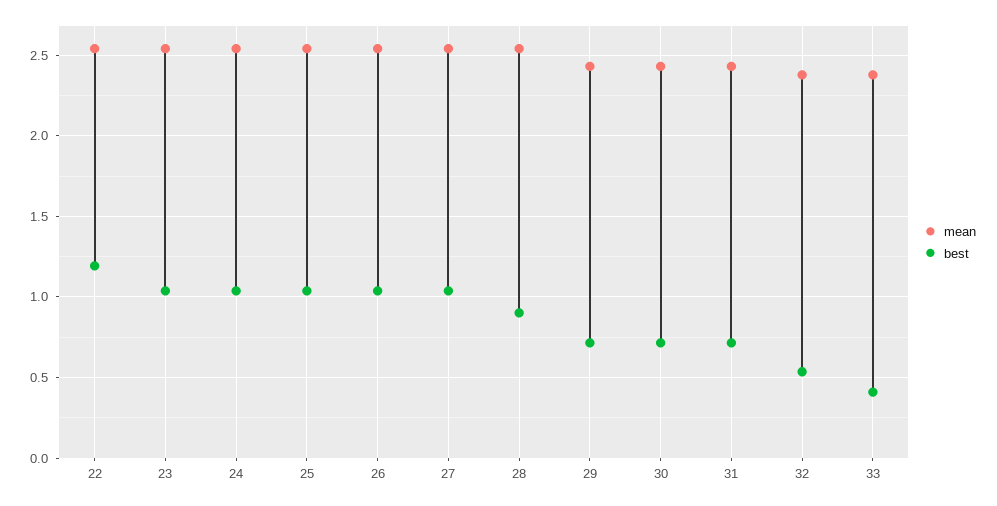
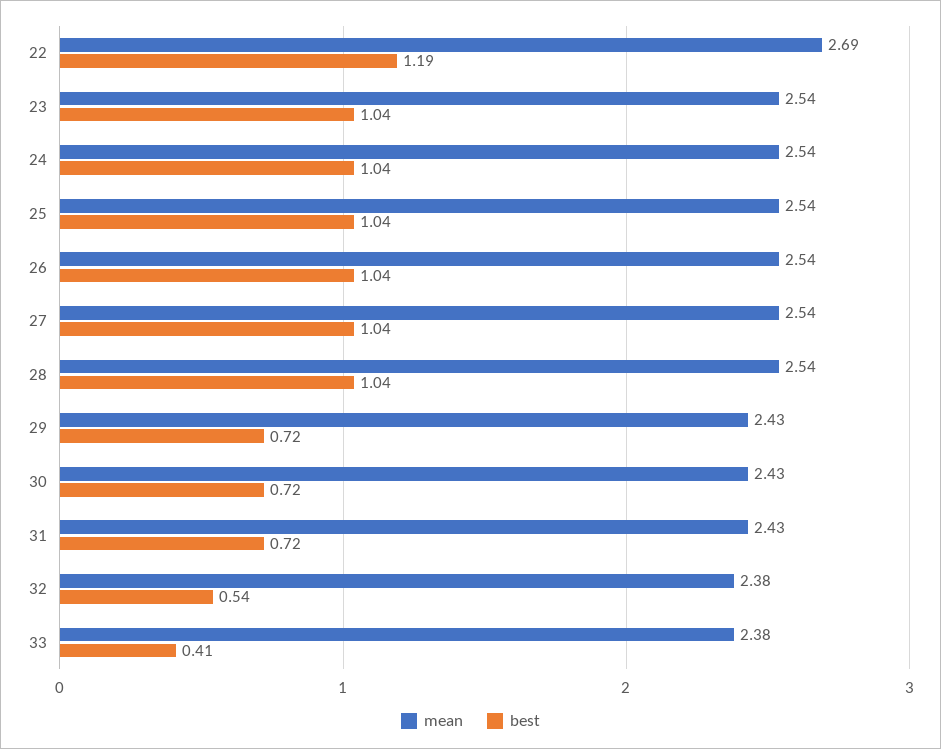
  {
    "mean": {
-     "22": 2.55,
+     "22": 2.69,
      "23": 2.54,
      "24": 2.54,
      "25": 2.54,
      "26": 2.54,
      "27": 2.54,
      "28": 2.54,
      "29": 2.43,
      "30": 2.43,
      "31": 2.43,
      "32": 2.38,
      "33": 2.38
    },
    "best": {
      "22": 1.19,
      "23": 1.04,
      "24": 1.04,
      "25": 1.04,
      "26": 1.04,
      "27": 1.04,
-     "28": 0.9,
+     "28": 1.04,
      "29": 0.72,
      "30": 0.72,
      "31": 0.72,
      "32": 0.54,
      "33": 0.41
    }
  }

